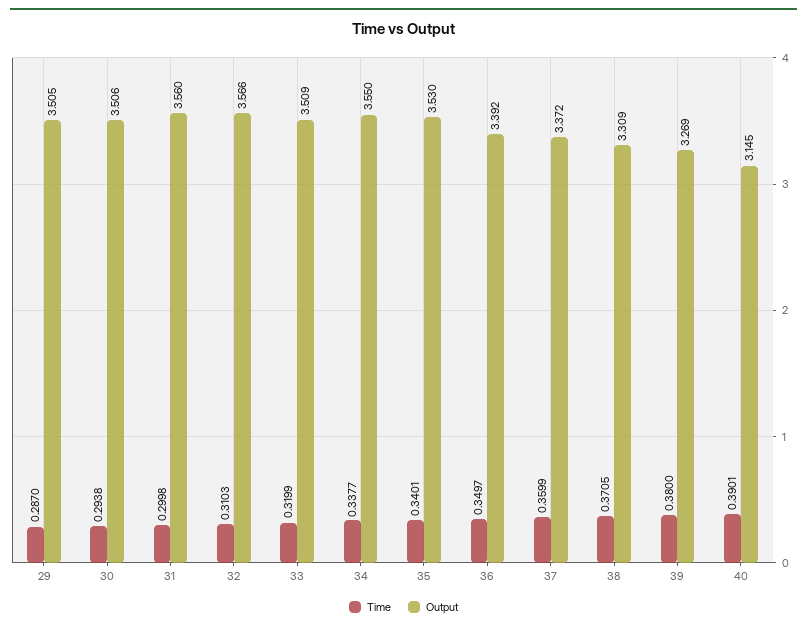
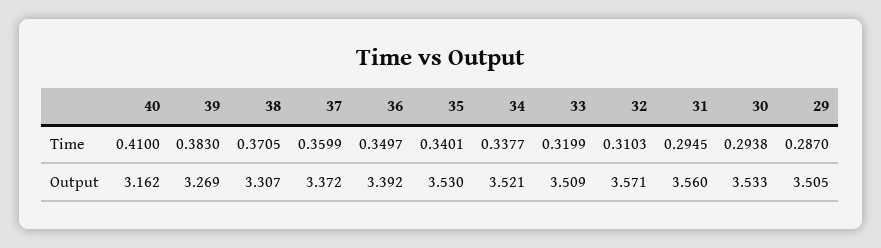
  {
    "Time": {
      "29": 0.287,
      "30": 0.2938,
-     "31": 0.2998,
+     "31": 0.2945,
      "32": 0.3103,
      "33": 0.3199,
      "34": 0.3377,
      "35": 0.3401,
      "36": 0.3497,
      "37": 0.3599,
      "38": 0.3705,
-     "39": 0.38,
+     "39": 0.383,
-     "40": 0.3901
+     "40": 0.41
    },
    "Output": {
      "29": 3.505,
-     "30": 3.506,
+     "30": 3.533,
      "31": 3.56,
-     "32": 3.566,
+     "32": 3.571,
      "33": 3.509,
-     "34": 3.55,
+     "34": 3.521,
      "35": 3.53,
      "36": 3.392,
      "37": 3.372,
-     "38": 3.309,
+     "38": 3.307,
      "39": 3.269,
-     "40": 3.145
+     "40": 3.162
    }
  }

